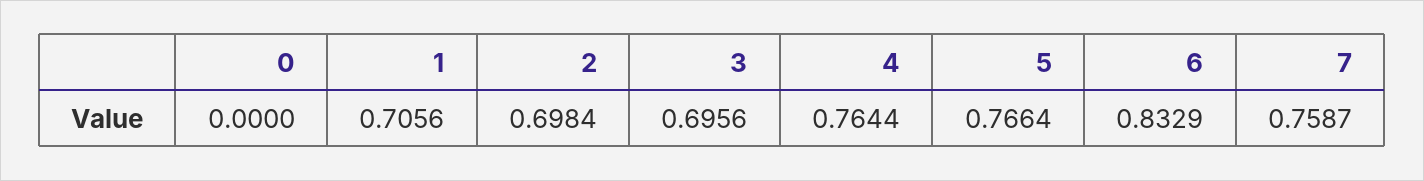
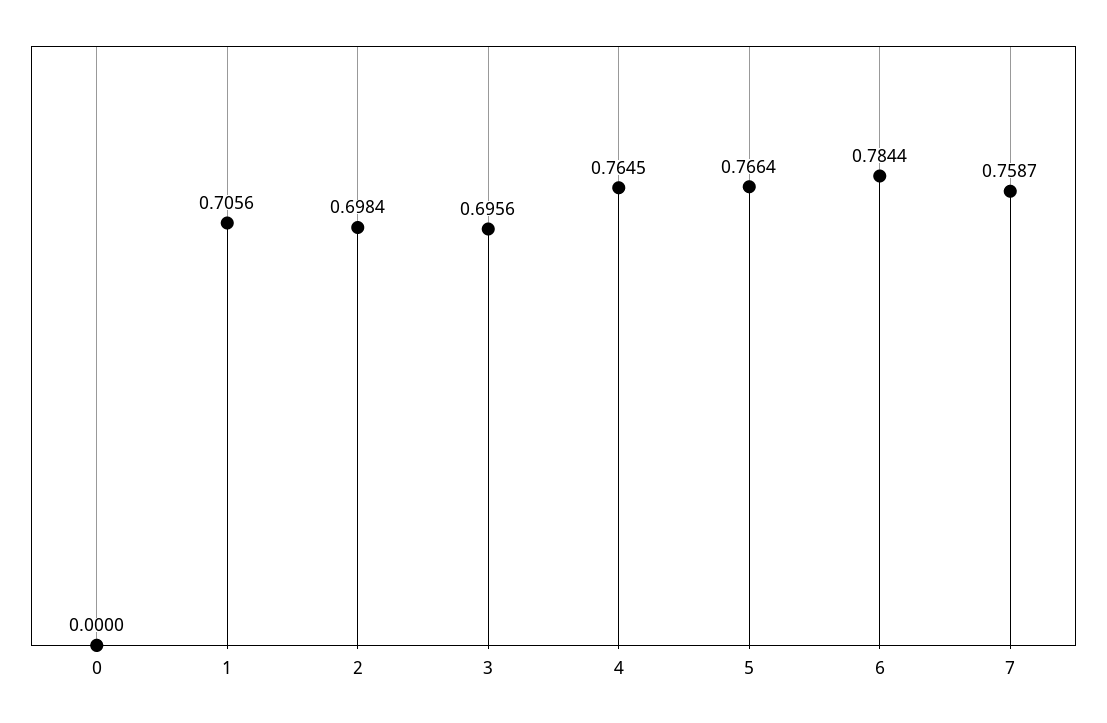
  {
    "0": 0,
    "1": 0.7056,
    "2": 0.6984,
    "3": 0.6956,
-   "4": 0.7644,
+   "4": 0.7645,
    "5": 0.7664,
-   "6": 0.8329,
+   "6": 0.7844,
    "7": 0.7587
  }

